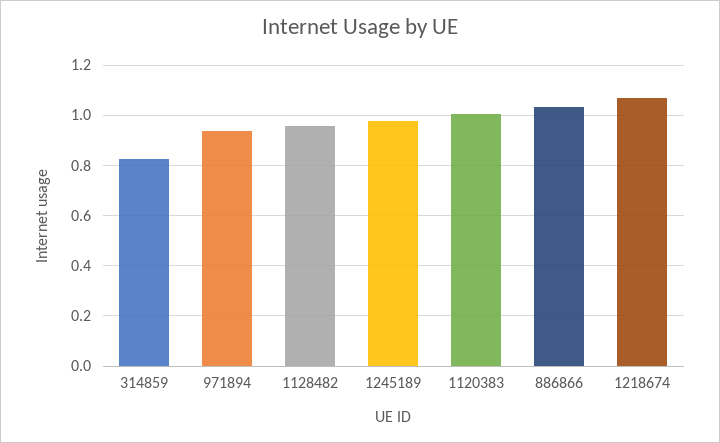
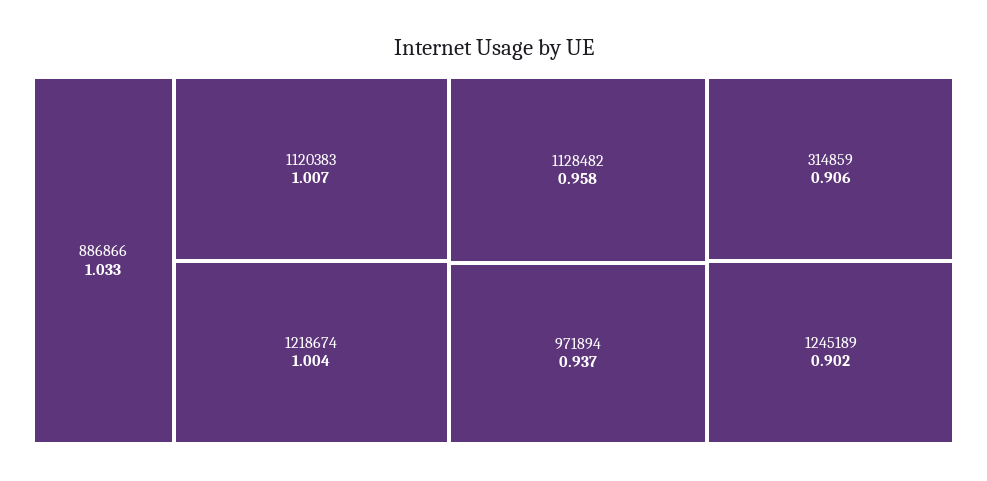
  {
-   "314859": 0.825,
+   "314859": 0.906,
    "971894": 0.937,
    "1128482": 0.958,
-   "1245189": 0.975,
+   "1245189": 0.902,
    "1120383": 1.007,
    "886866": 1.033,
-   "1218674": 1.075
+   "1218674": 1.004
  }

